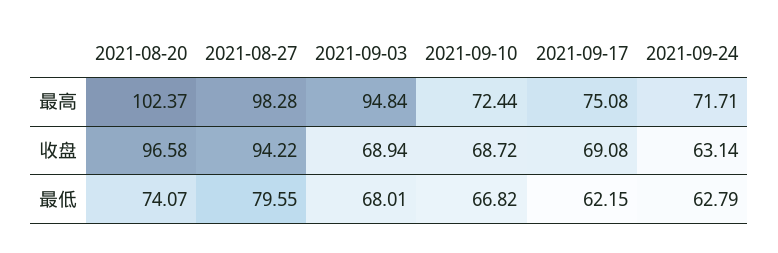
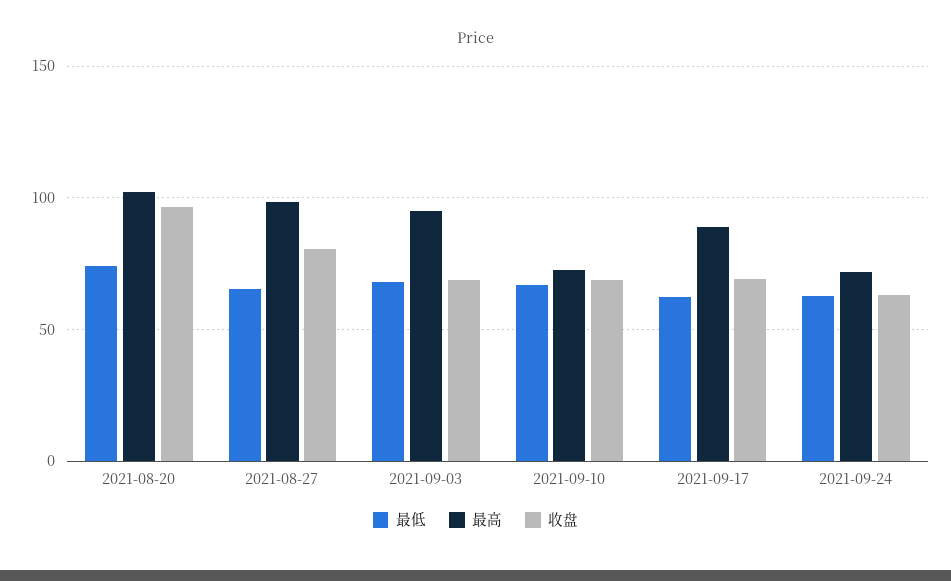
  {
    "最高": {
      "2021-08-20": 102.37,
      "2021-08-27": 98.28,
      "2021-09-03": 94.84,
      "2021-09-10": 72.44,
-     "2021-09-17": 75.08,
+     "2021-09-17": 90,
      "2021-09-24": 71.71
    },
    "收盘": {
      "2021-08-20": 96.58,
-     "2021-08-27": 94.22,
+     "2021-08-27": 80,
      "2021-09-03": 68.94,
      "2021-09-10": 68.72,
      "2021-09-17": 69.08,
      "2021-09-24": 63.14
    },
    "最低": {
      "2021-08-20": 74.07,
-     "2021-08-27": 79.55,
+     "2021-08-27": 65,
      "2021-09-03": 68.01,
      "2021-09-10": 66.82,
      "2021-09-17": 62.15,
      "2021-09-24": 62.79
    }
  }

